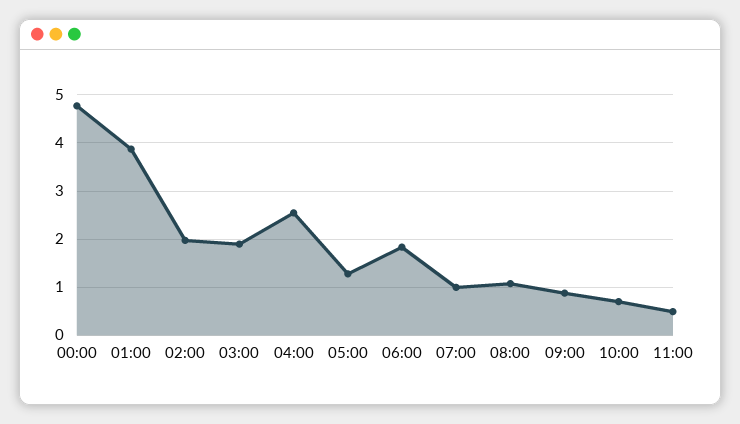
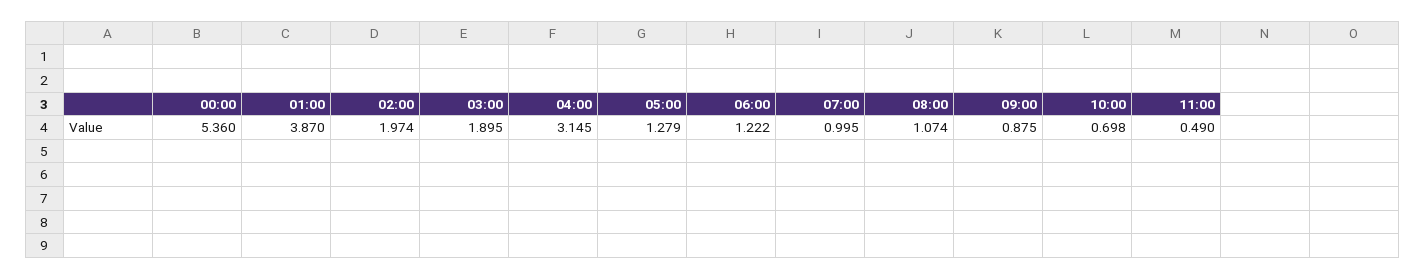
  {
-   "00:00": 4.8,
+   "00:00": 5.36,
    "01:00": 3.87,
    "02:00": 1.974,
    "03:00": 1.895,
-   "04:00": 2.6,
+   "04:00": 3.145,
    "05:00": 1.279,
-   "06:00": 1.8,
+   "06:00": 1.222,
    "07:00": 0.995,
    "08:00": 1.074,
    "09:00": 0.875,
    "10:00": 0.698,
    "11:00": 0.49
  }

